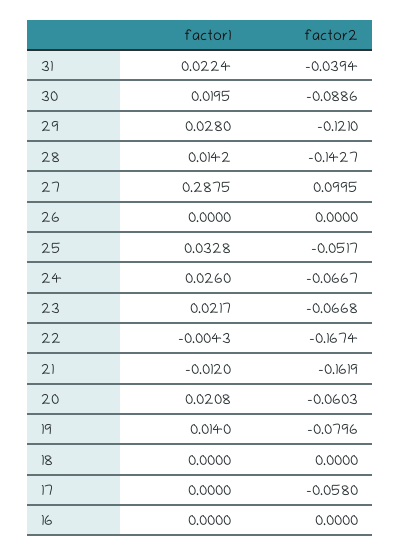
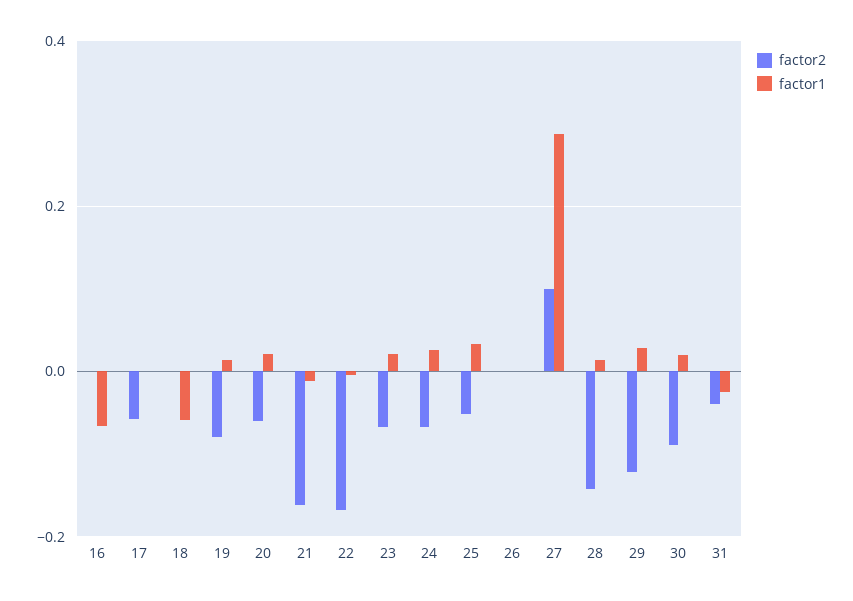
  {
    "factor1": {
-     "31": 0.0224,
+     "31": -0.02,
      "30": 0.0195,
      "29": 0.028,
      "28": 0.0142,
      "27": 0.2875,
      "26": 0,
      "25": 0.0328,
      "24": 0.026,
      "23": 0.0217,
      "22": -0.0043,
      "21": -0.012,
      "20": 0.0208,
      "19": 0.014,
-     "18": 0,
+     "18": -0.06,
      "17": 0,
-     "16": 0
+     "16": -0.06
    },
    "factor2": {
      "31": -0.0394,
      "30": -0.0886,
      "29": -0.121,
      "28": -0.1427,
      "27": 0.0995,
      "26": 0,
      "25": -0.0517,
      "24": -0.0667,
      "23": -0.0668,
      "22": -0.1674,
      "21": -0.1619,
      "20": -0.0603,
      "19": -0.0796,
      "18": 0,
      "17": -0.058,
      "16": 0
    }
  }

